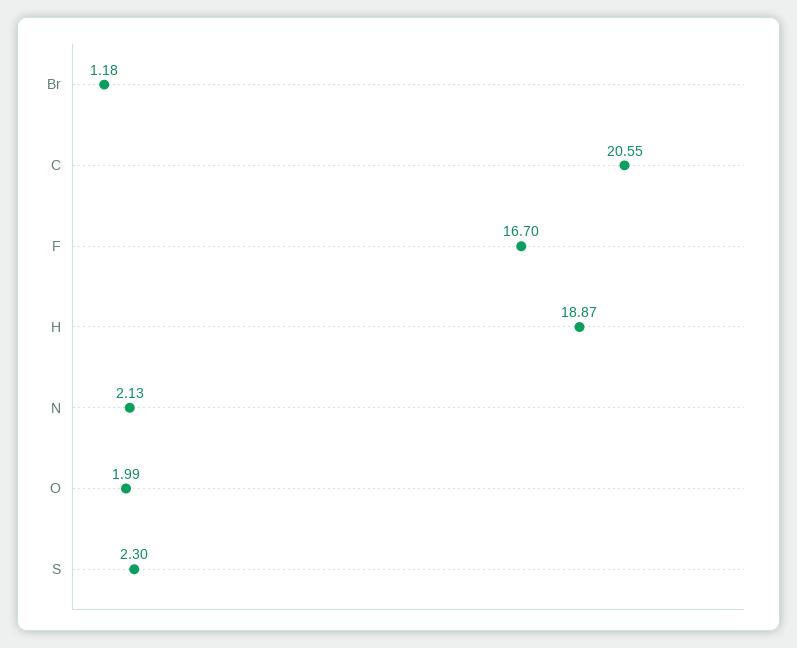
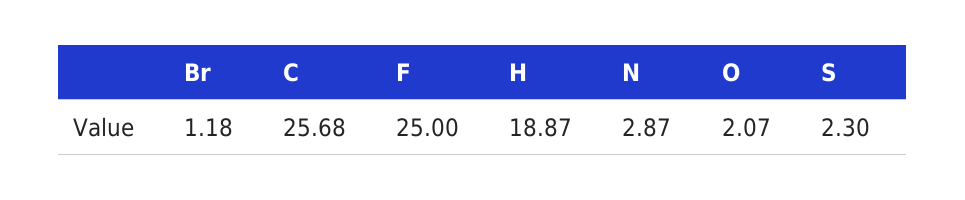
  {
    "Br": 1.18,
-   "C": 20.55,
+   "C": 25.68,
-   "F": 16.7,
+   "F": 25,
    "H": 18.87,
-   "N": 2.13,
+   "N": 2.87,
-   "O": 1.99,
+   "O": 2.07,
    "S": 2.3
  }

